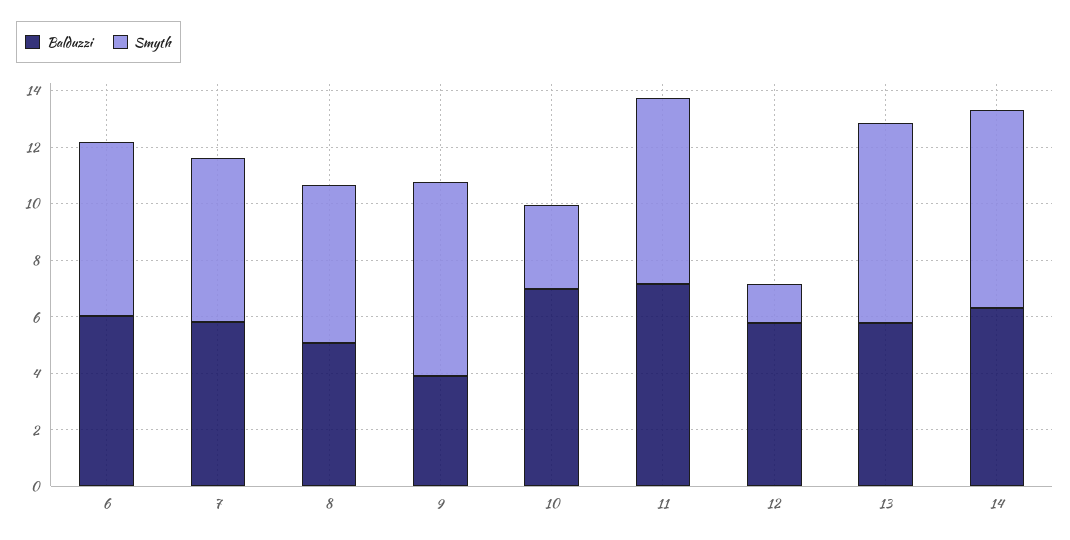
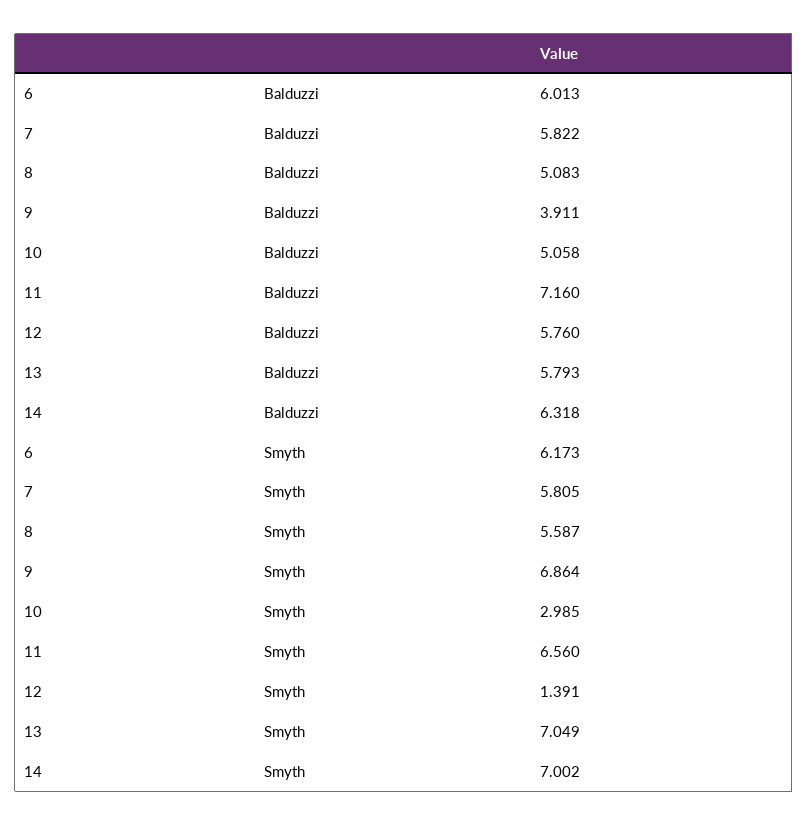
  {
    "Balduzzi": {
      "6": 6.013,
      "7": 5.822,
      "8": 5.083,
      "9": 3.911,
-     "10": 7,
+     "10": 5.058,
      "11": 7.16,
      "12": 5.76,
      "13": 5.793,
      "14": 6.318
    },
    "Smyth": {
      "6": 6.173,
      "7": 5.805,
      "8": 5.587,
      "9": 6.864,
      "10": 2.985,
      "11": 6.56,
      "12": 1.391,
      "13": 7.049,
      "14": 7.002
    }
  }

